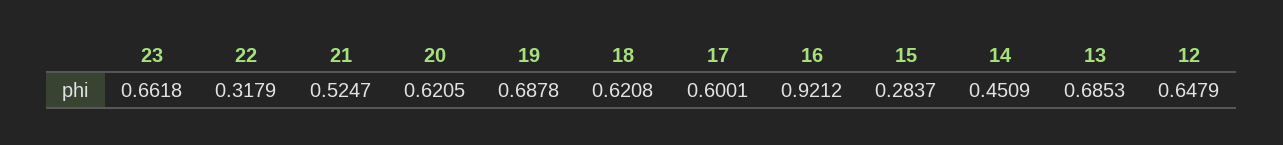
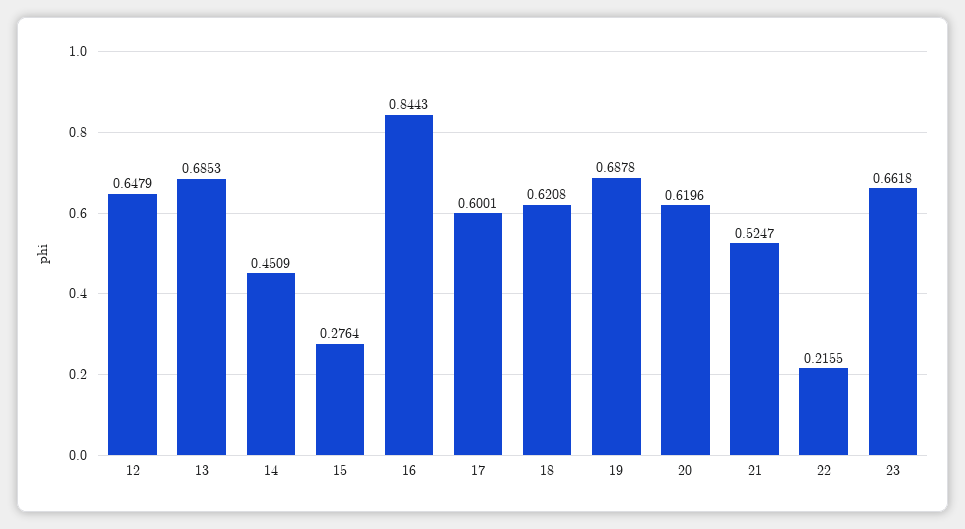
  {
    "23": 0.6618,
-   "22": 0.3179,
+   "22": 0.2155,
    "21": 0.5247,
-   "20": 0.6205,
+   "20": 0.6196,
    "19": 0.6878,
    "18": 0.6208,
    "17": 0.6001,
-   "16": 0.9212,
+   "16": 0.8443,
-   "15": 0.2837,
+   "15": 0.2764,
    "14": 0.4509,
    "13": 0.6853,
    "12": 0.6479
  }

